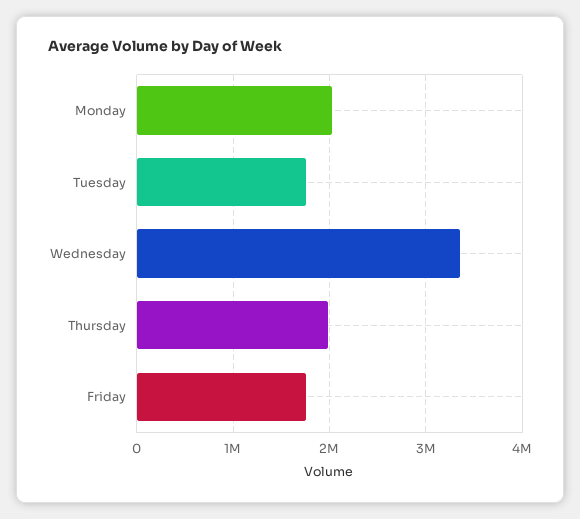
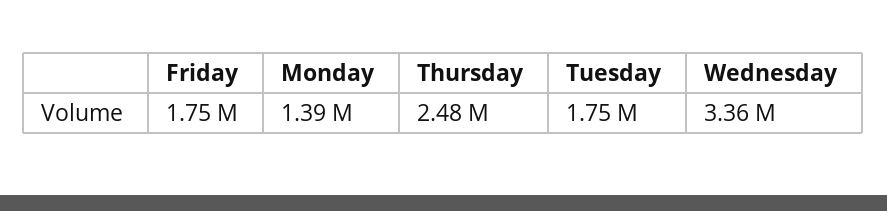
  {
-   "Monday": 2000000,
+   "Monday": 1390000,
    "Tuesday": 1750000,
    "Wednesday": 3360000,
-   "Thursday": 2000000,
+   "Thursday": 2480000,
    "Friday": 1750000
  }

